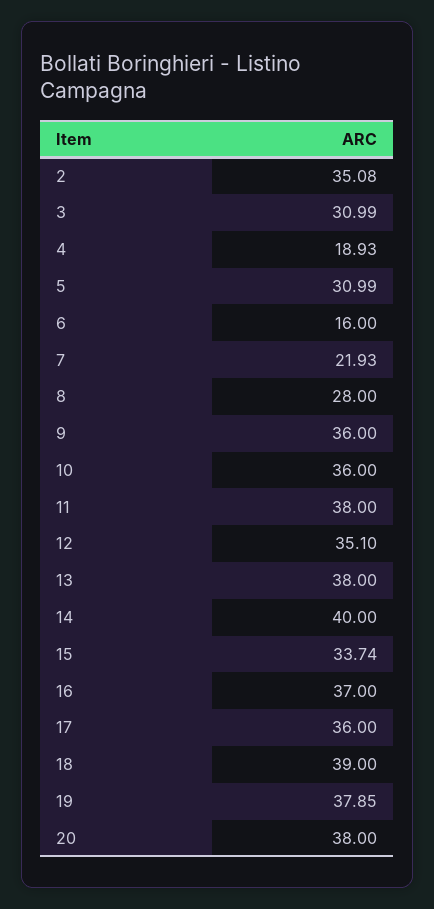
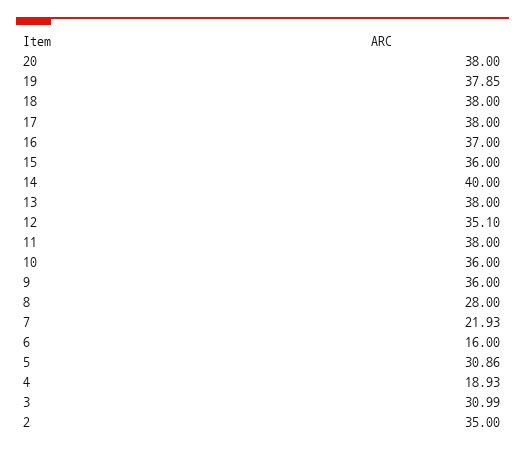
  {
-   "2": 35.08,
+   "2": 35,
    "3": 30.99,
    "4": 18.93,
-   "5": 30.99,
+   "5": 30.86,
    "6": 16,
    "7": 21.93,
    "8": 28,
    "9": 36,
    "10": 36,
    "11": 38,
    "12": 35.1,
    "13": 38,
    "14": 40,
-   "15": 33.74,
+   "15": 36,
    "16": 37,
-   "17": 36,
+   "17": 38,
-   "18": 39,
+   "18": 38,
    "19": 37.85,
    "20": 38
  }

